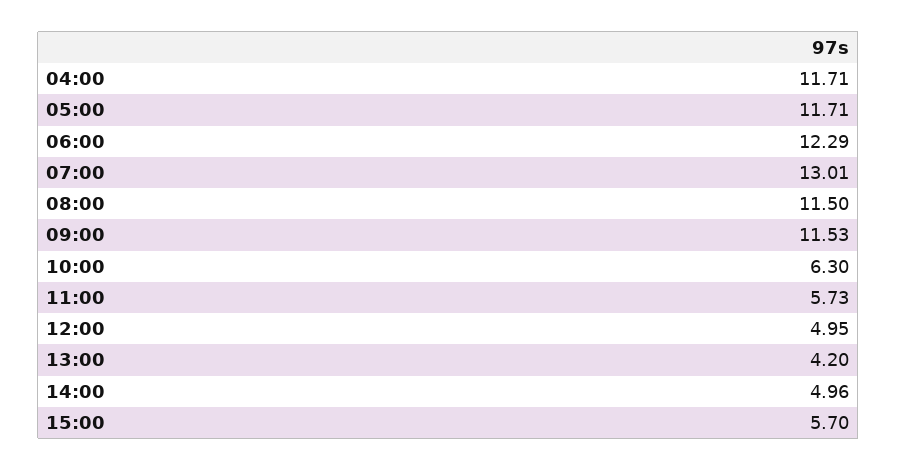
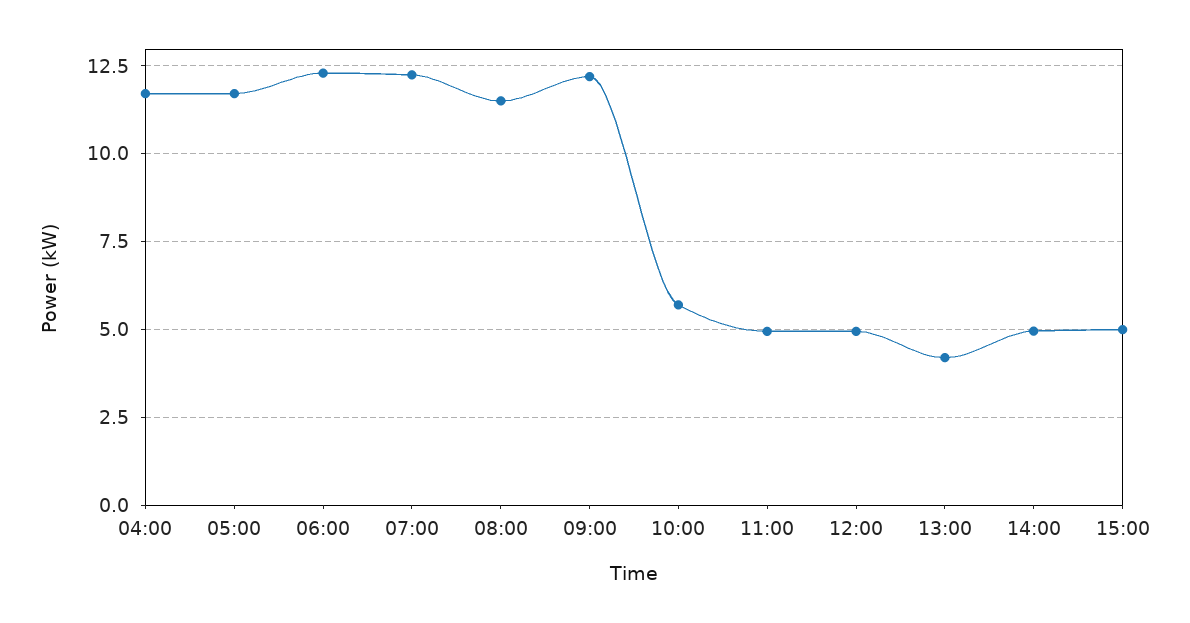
  {
    "04:00": 11.71,
    "05:00": 11.71,
    "06:00": 12.29,
-   "07:00": 13.01,
+   "07:00": 12.25,
    "08:00": 11.5,
-   "09:00": 11.53,
+   "09:00": 12.25,
-   "10:00": 6.3,
+   "10:00": 5.75,
-   "11:00": 5.73,
+   "11:00": 5,
    "12:00": 4.95,
    "13:00": 4.2,
    "14:00": 4.96,
-   "15:00": 5.7
+   "15:00": 5
  }

